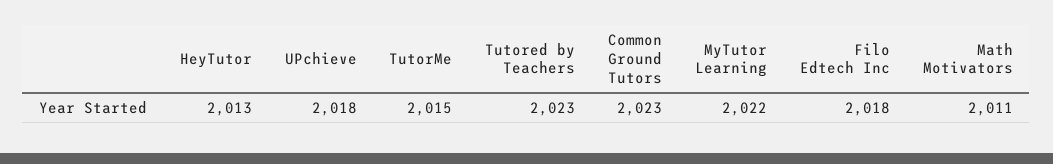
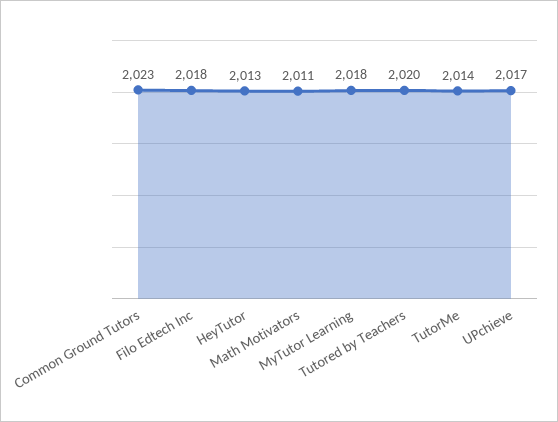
  {
    "HeyTutor": 2013,
-   "UPchieve": 2018,
+   "UPchieve": 2017,
-   "TutorMe": 2015,
+   "TutorMe": 2014,
-   "Tutored by Teachers": 2023,
+   "Tutored by Teachers": 2020,
    "Common Ground Tutors": 2023,
-   "MyTutor Learning": 2022,
+   "MyTutor Learning": 2018,
    "Filo Edtech Inc": 2018,
    "Math Motivators": 2011
  }

